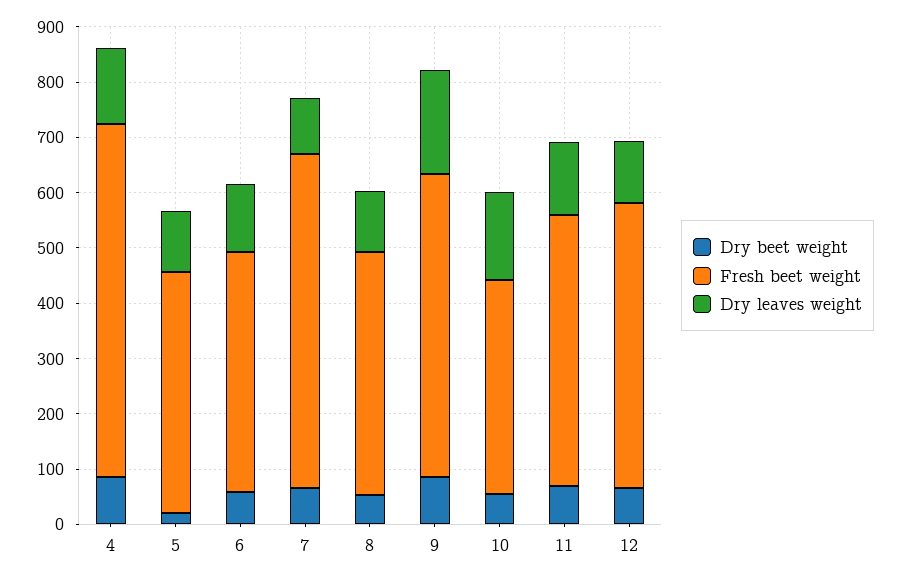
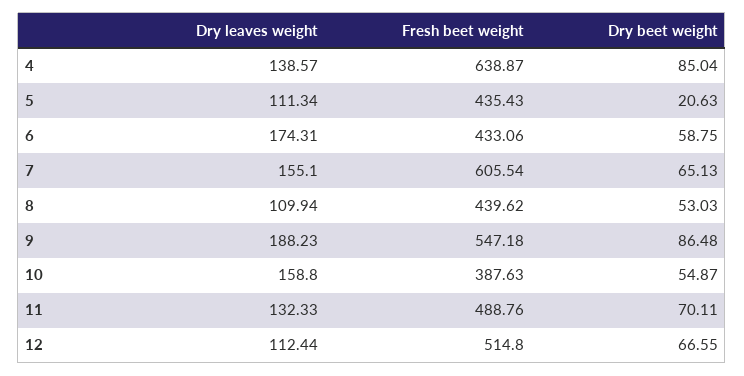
  {
    "Dry beet weight": {
      "4": 85.04,
      "5": 20.63,
      "6": 58.75,
      "7": 65.13,
      "8": 53.03,
      "9": 86.48,
      "10": 54.87,
      "11": 70.11,
      "12": 66.55
    },
    "Fresh beet weight": {
      "4": 638.87,
      "5": 435.43,
      "6": 433.06,
      "7": 605.54,
      "8": 439.62,
      "9": 547.18,
      "10": 387.63,
      "11": 488.76,
      "12": 514.8
    },
    "Dry leaves weight": {
      "4": 138.57,
      "5": 111.34,
-     "6": 120,
+     "6": 174.31,
-     "7": 100,
+     "7": 155.1,
      "8": 109.94,
      "9": 188.23,
      "10": 158.8,
      "11": 132.33,
      "12": 112.44
    }
  }

